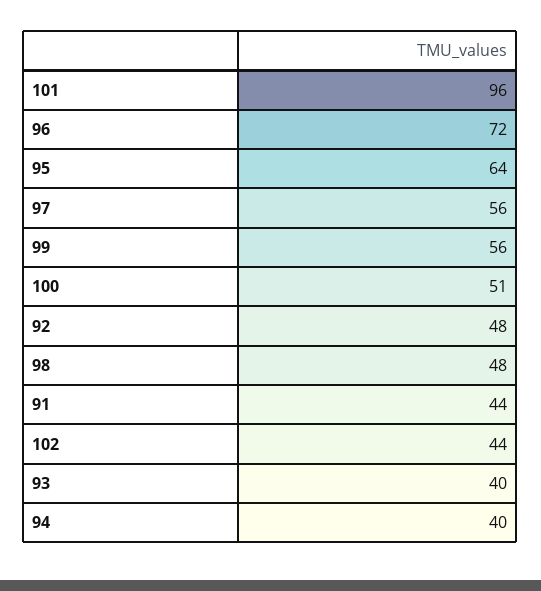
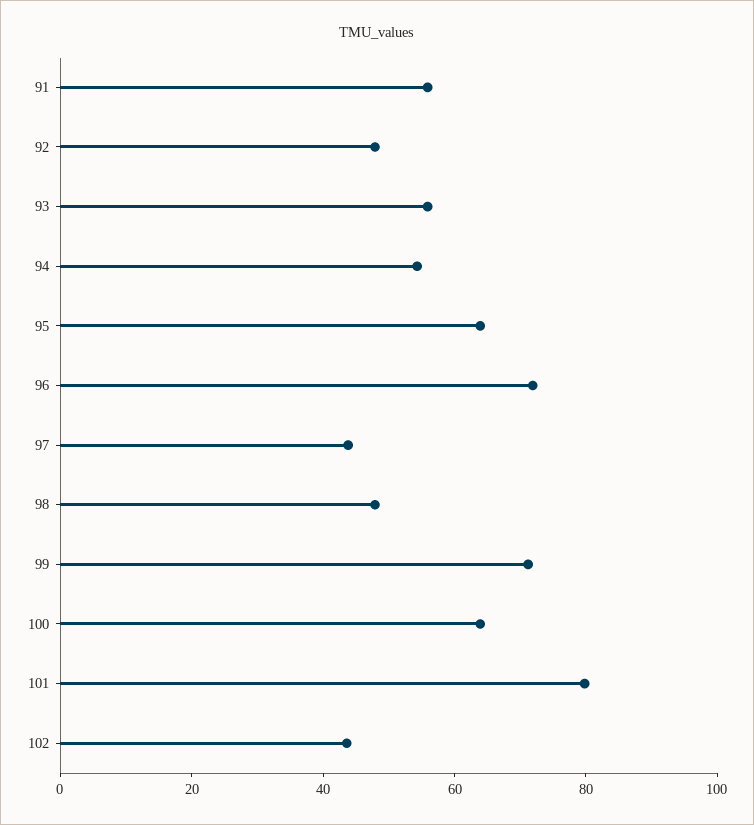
  {
-   "101": 96,
+   "101": 80,
    "96": 72,
    "95": 64,
-   "97": 56,
+   "97": 45,
-   "99": 56,
+   "99": 70,
-   "100": 51,
+   "100": 65,
    "92": 48,
    "98": 48,
-   "91": 44,
+   "91": 55,
    "102": 44,
-   "93": 40,
+   "93": 55,
-   "94": 40
+   "94": 55
  }

